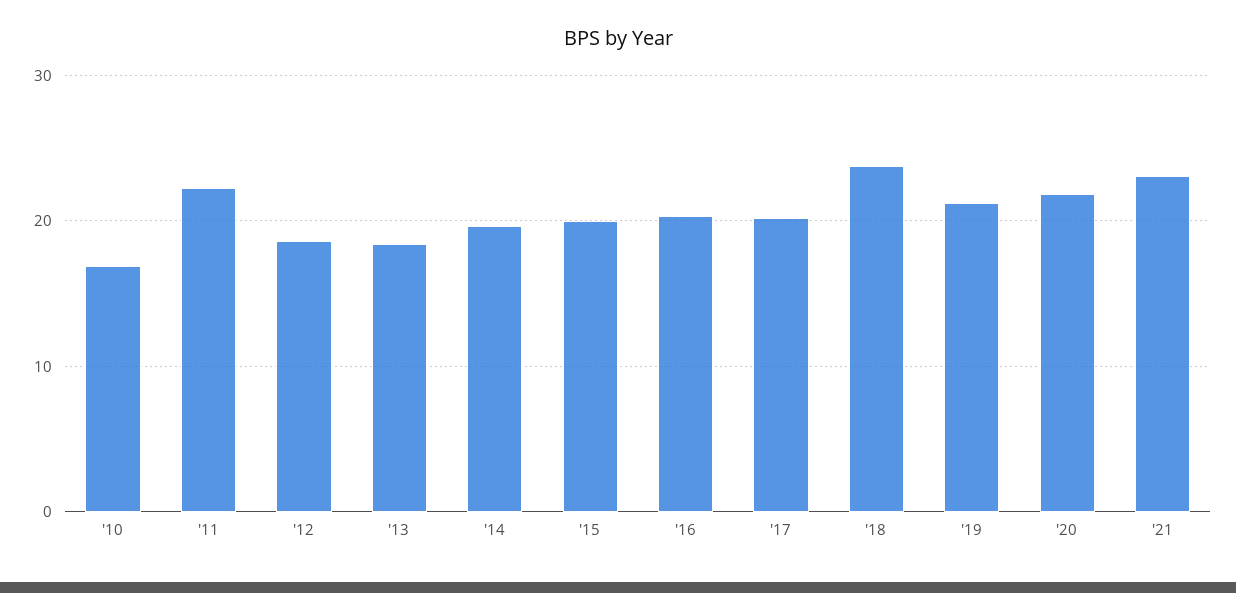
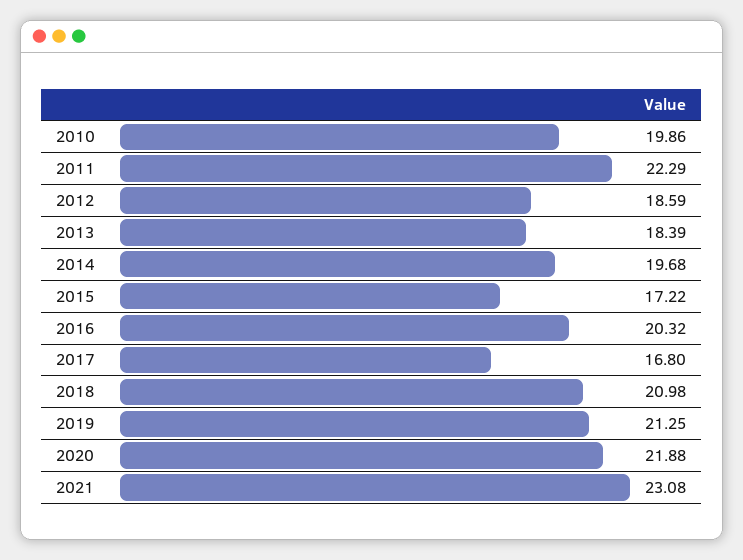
  {
-   "'10": 17,
+   "'10": 19.86,
    "'11": 22.29,
    "'12": 18.59,
    "'13": 18.39,
    "'14": 19.68,
-   "'15": 20,
+   "'15": 17.22,
    "'16": 20.32,
-   "'17": 20,
+   "'17": 16.8,
-   "'18": 24,
+   "'18": 20.98,
    "'19": 21.25,
    "'20": 21.88,
    "'21": 23.08
  }

